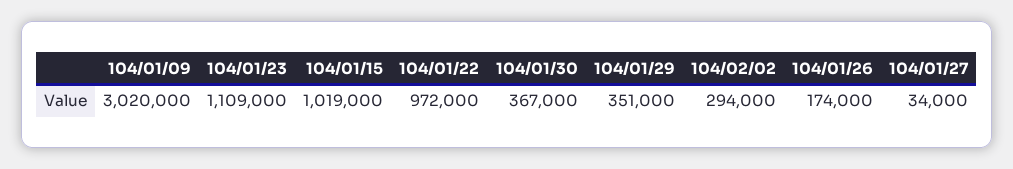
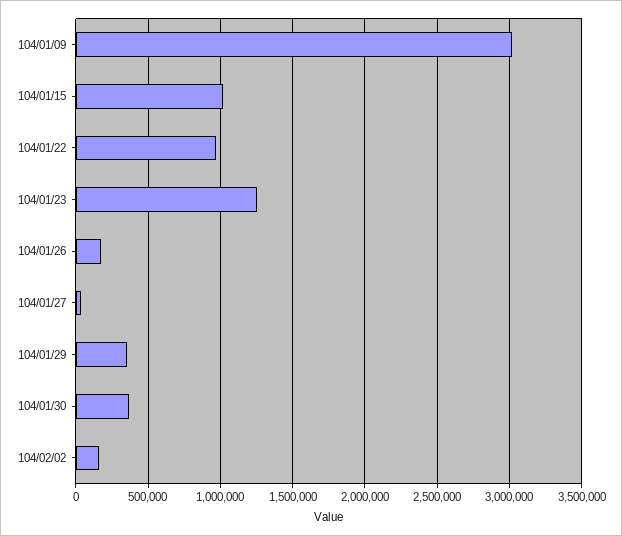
  {
    "104/01/09": 3020000,
-   "104/01/23": 1109000,
+   "104/01/23": 1250000,
    "104/01/15": 1019000,
    "104/01/22": 972000,
    "104/01/30": 367000,
    "104/01/29": 351000,
-   "104/02/02": 294000,
+   "104/02/02": 150000,
    "104/01/26": 174000,
    "104/01/27": 34000
  }

